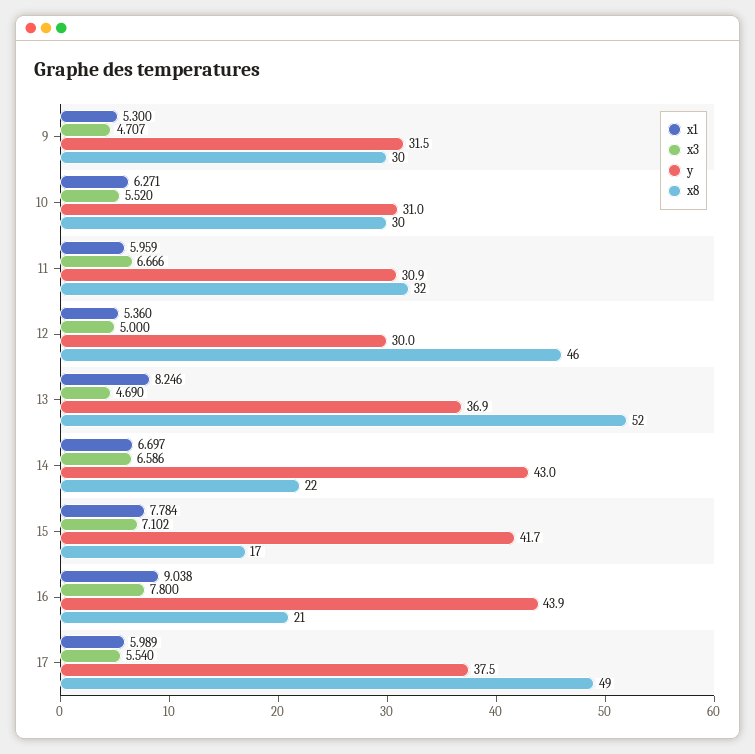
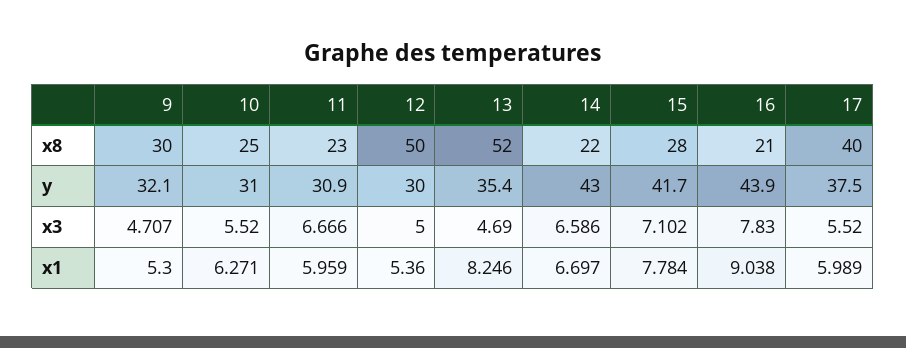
  {
    "x1": {
      "9": 5.3,
      "10": 6.271,
      "11": 5.959,
      "12": 5.36,
      "13": 8.246,
      "14": 6.697,
      "15": 7.784,
      "16": 9.038,
      "17": 5.989
    },
    "x3": {
      "9": 4.707,
      "10": 5.52,
      "11": 6.666,
      "12": 5,
      "13": 4.69,
      "14": 6.586,
      "15": 7.102,
-     "16": 7.8,
+     "16": 7.83,
-     "17": 5.54
+     "17": 5.52
    },
    "y": {
-     "9": 31.5,
+     "9": 32.1,
      "10": 31,
      "11": 30.9,
      "12": 30,
-     "13": 36.9,
+     "13": 35.4,
      "14": 43,
      "15": 41.7,
      "16": 43.9,
      "17": 37.5
    },
    "x8": {
      "9": 30,
-     "10": 30,
+     "10": 25,
-     "11": 32,
+     "11": 23,
-     "12": 46,
+     "12": 50,
      "13": 52,
      "14": 22,
-     "15": 17,
+     "15": 28,
      "16": 21,
-     "17": 49
+     "17": 40
    }
  }

